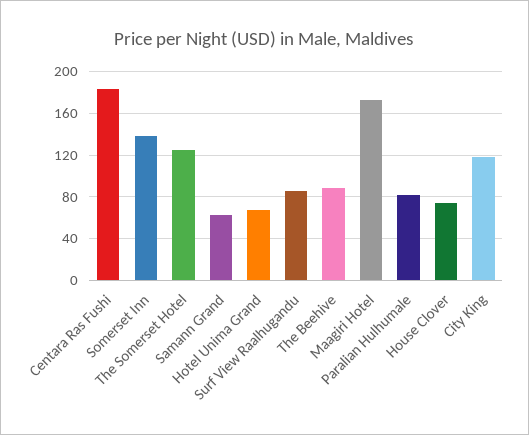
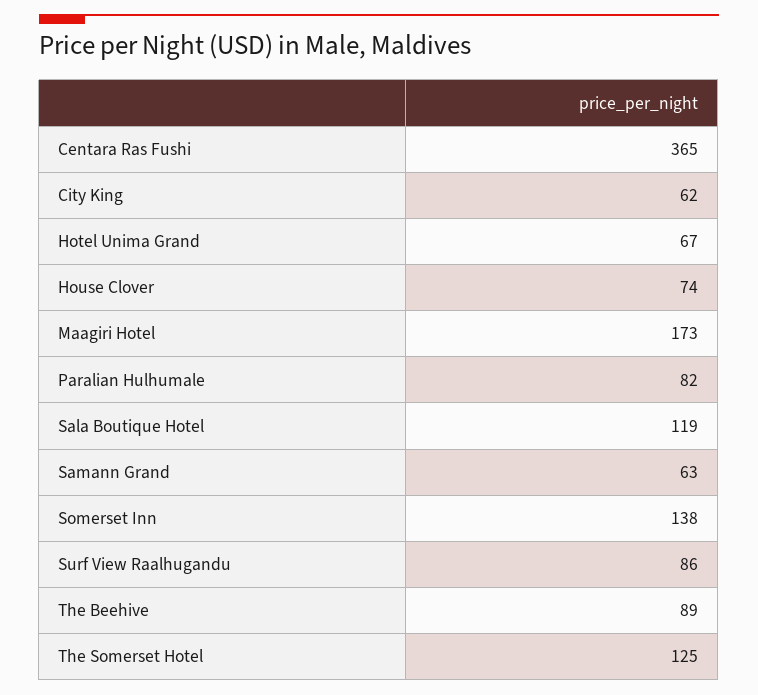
  {
-   "Centara Ras Fushi": 180,
+   "Centara Ras Fushi": 365,
    "Somerset Inn": 138,
    "The Somerset Hotel": 125,
    "Samann Grand": 63,
    "Hotel Unima Grand": 67,
    "Surf View Raalhugandu": 86,
    "The Beehive": 89,
    "Maagiri Hotel": 173,
    "Paralian Hulhumale": 82,
    "House Clover": 74,
-   "City King": 120
+   "City King": 62,
+   "Sala Boutique Hotel": 119
  }

